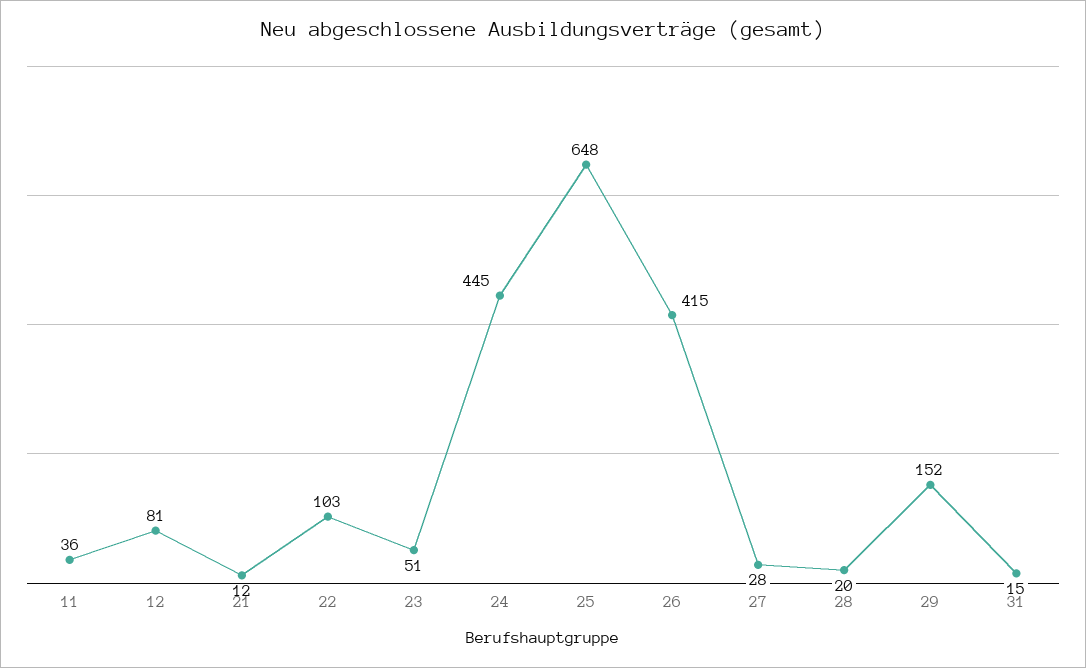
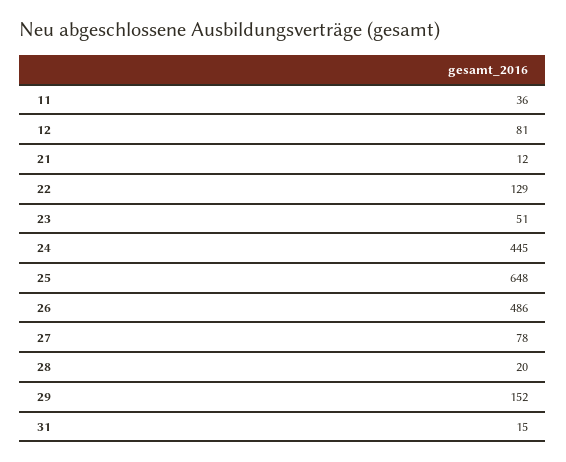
  {
    "11": 36,
    "12": 81,
    "21": 12,
-   "22": 103,
+   "22": 129,
    "23": 51,
    "24": 445,
    "25": 648,
-   "26": 415,
+   "26": 486,
-   "27": 28,
+   "27": 78,
    "28": 20,
    "29": 152,
    "31": 15
  }

